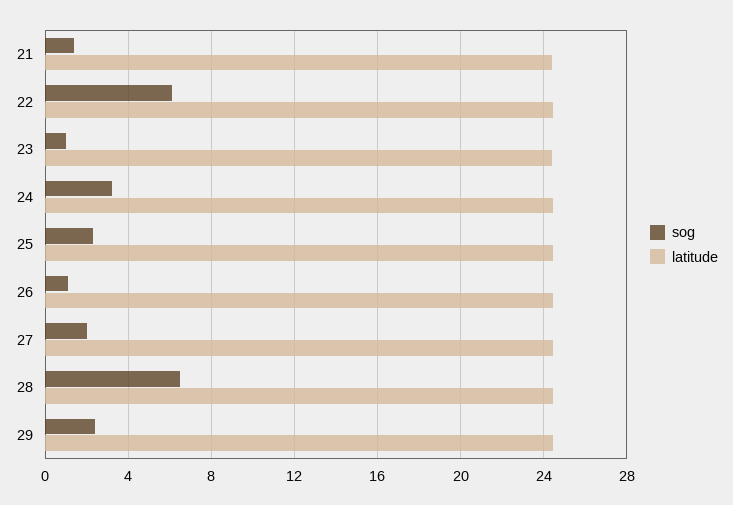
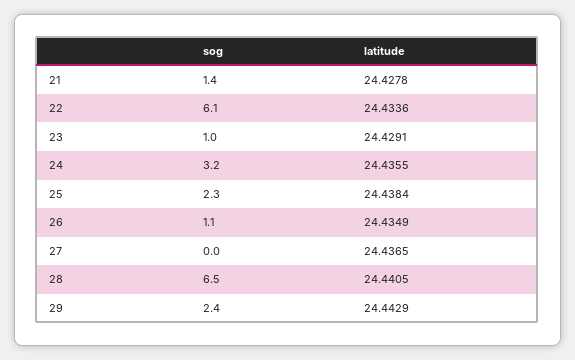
  {
    "sog": {
      "21": 1.4,
      "22": 6.1,
      "23": 1,
      "24": 3.2,
      "25": 2.3,
      "26": 1.1,
-     "27": 2,
+     "27": 0,
      "28": 6.5,
      "29": 2.4
    },
    "latitude": {
      "21": 24.4278,
      "22": 24.4336,
      "23": 24.4291,
      "24": 24.4355,
      "25": 24.4384,
      "26": 24.4349,
      "27": 24.4365,
      "28": 24.4405,
      "29": 24.4429
    }
  }

